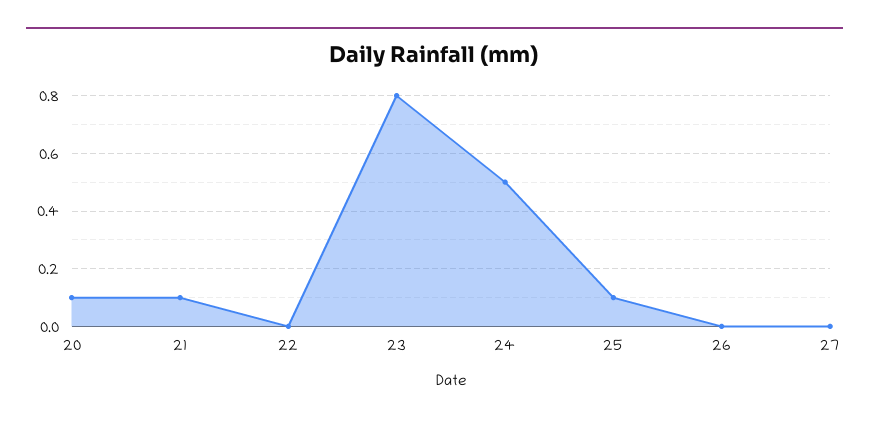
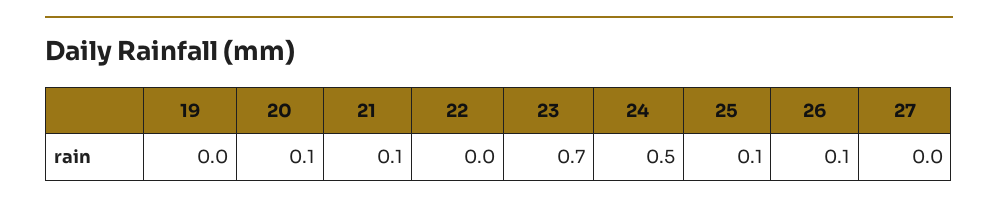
  {
    "20": 0.1,
    "21": 0.1,
    "22": 0,
-   "23": 0.8,
+   "23": 0.7,
    "24": 0.5,
    "25": 0.1,
-   "26": 0,
+   "26": 0.1,
-   "27": 0
+   "27": 0,
+   "19": 0
  }

